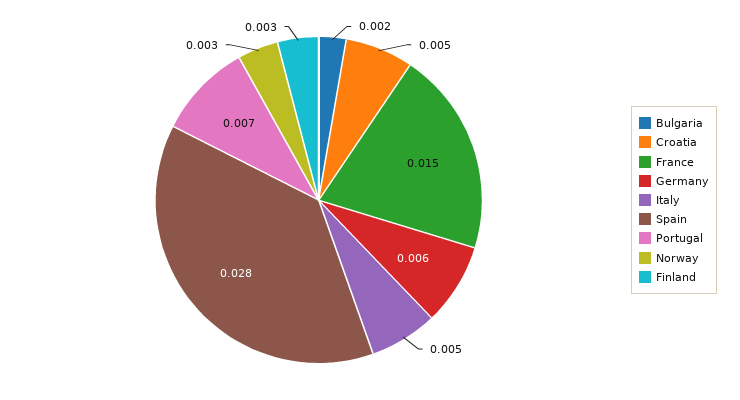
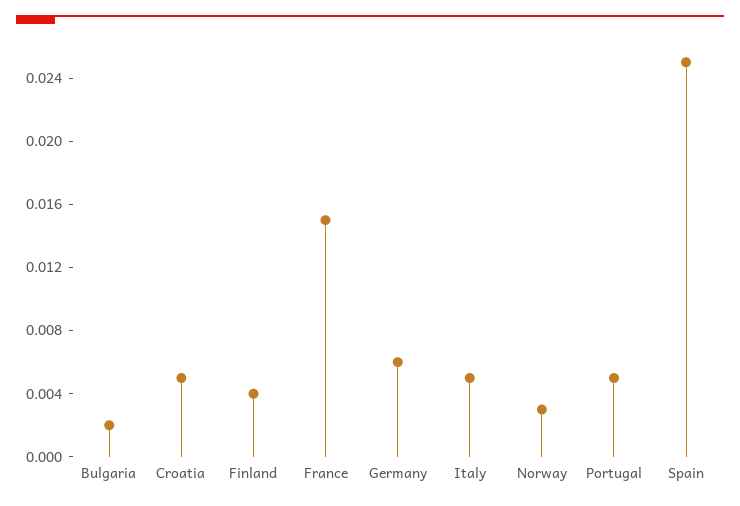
  {
    "Bulgaria": 0.002,
    "Croatia": 0.005,
    "France": 0.015,
    "Germany": 0.006,
    "Italy": 0.005,
-   "Spain": 0.028,
+   "Spain": 0.025,
-   "Portugal": 0.007,
+   "Portugal": 0.005,
    "Norway": 0.003,
-   "Finland": 0.003
+   "Finland": 0.004
  }

